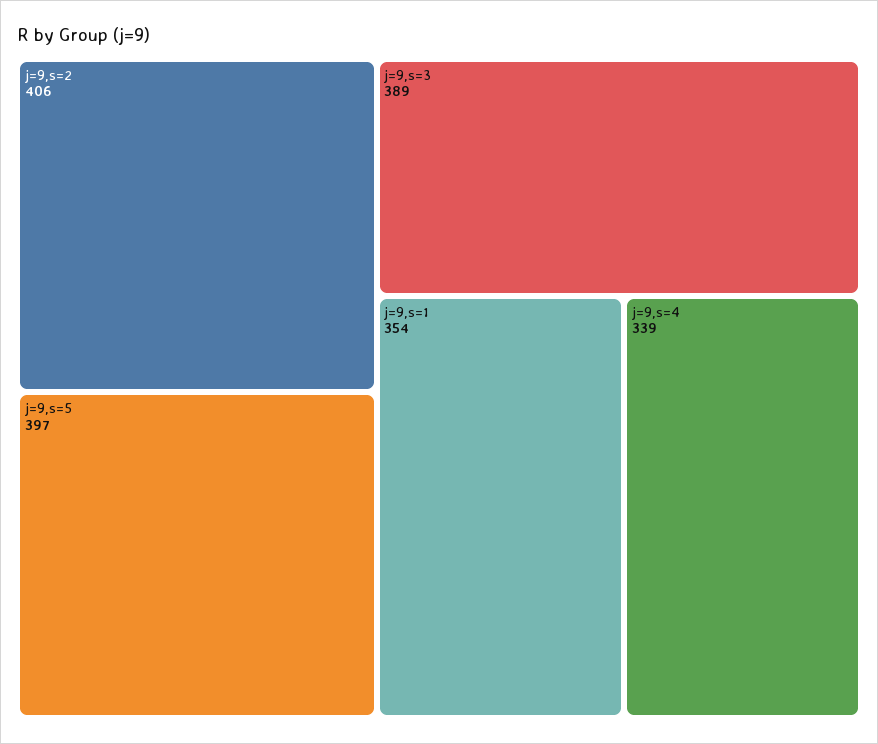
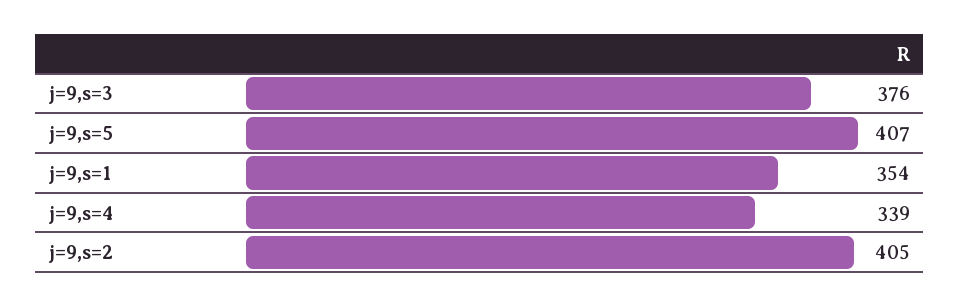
  {
-   "j=9,s=2": 406,
+   "j=9,s=2": 405,
-   "j=9,s=5": 397,
+   "j=9,s=5": 407,
-   "j=9,s=3": 389,
+   "j=9,s=3": 376,
    "j=9,s=1": 354,
    "j=9,s=4": 339
  }

